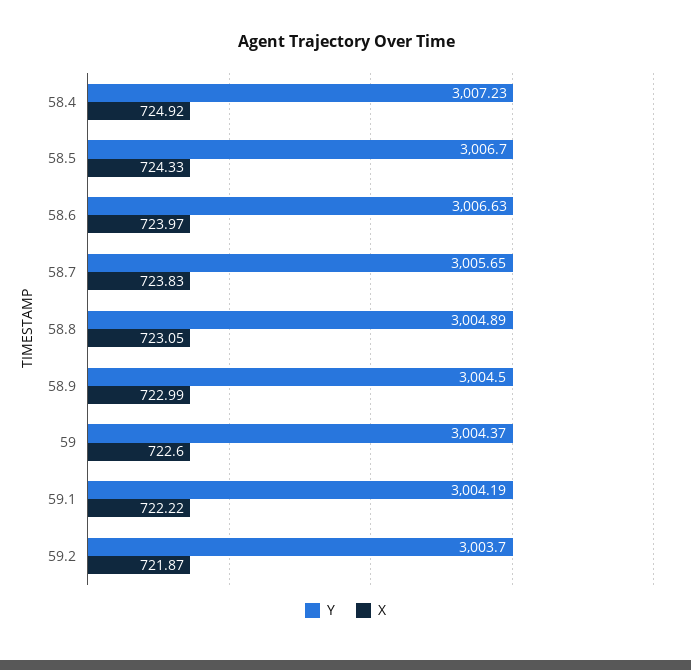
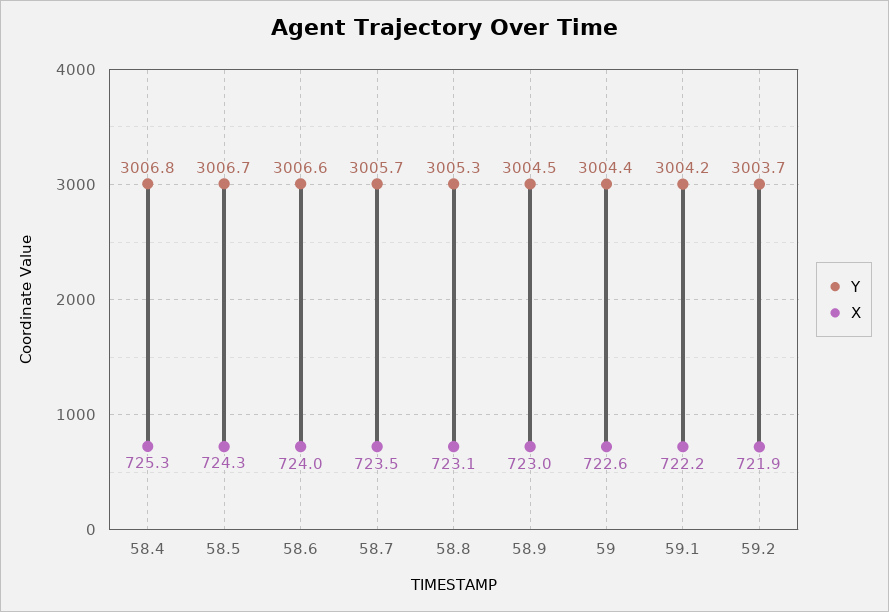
  {
    "Y": {
-     "58.4": 3007.23,
+     "58.4": 3006.8,
      "58.5": 3006.7,
      "58.6": 3006.63,
      "58.7": 3005.65,
-     "58.8": 3004.89,
+     "58.8": 3005.3,
      "58.9": 3004.5,
      "59": 3004.37,
      "59.1": 3004.19,
      "59.2": 3003.7
    },
    "X": {
-     "58.4": 724.92,
+     "58.4": 725.3,
      "58.5": 724.33,
      "58.6": 723.97,
-     "58.7": 723.83,
+     "58.7": 723.5,
      "58.8": 723.05,
      "58.9": 722.99,
      "59": 722.6,
      "59.1": 722.22,
      "59.2": 721.87
    }
  }

